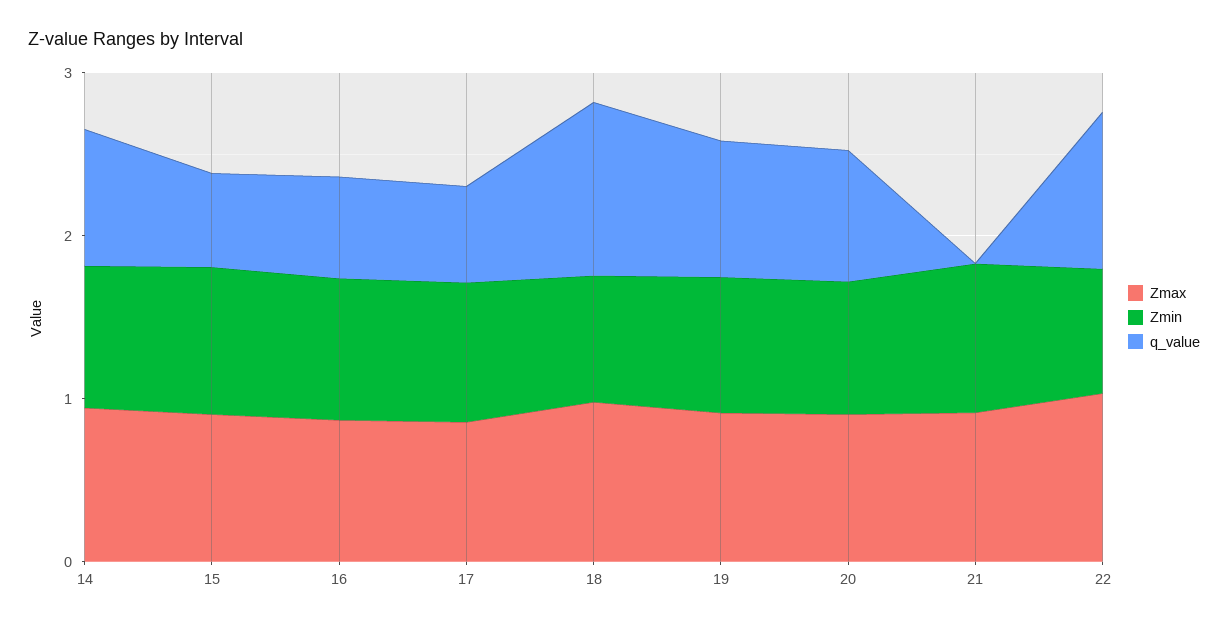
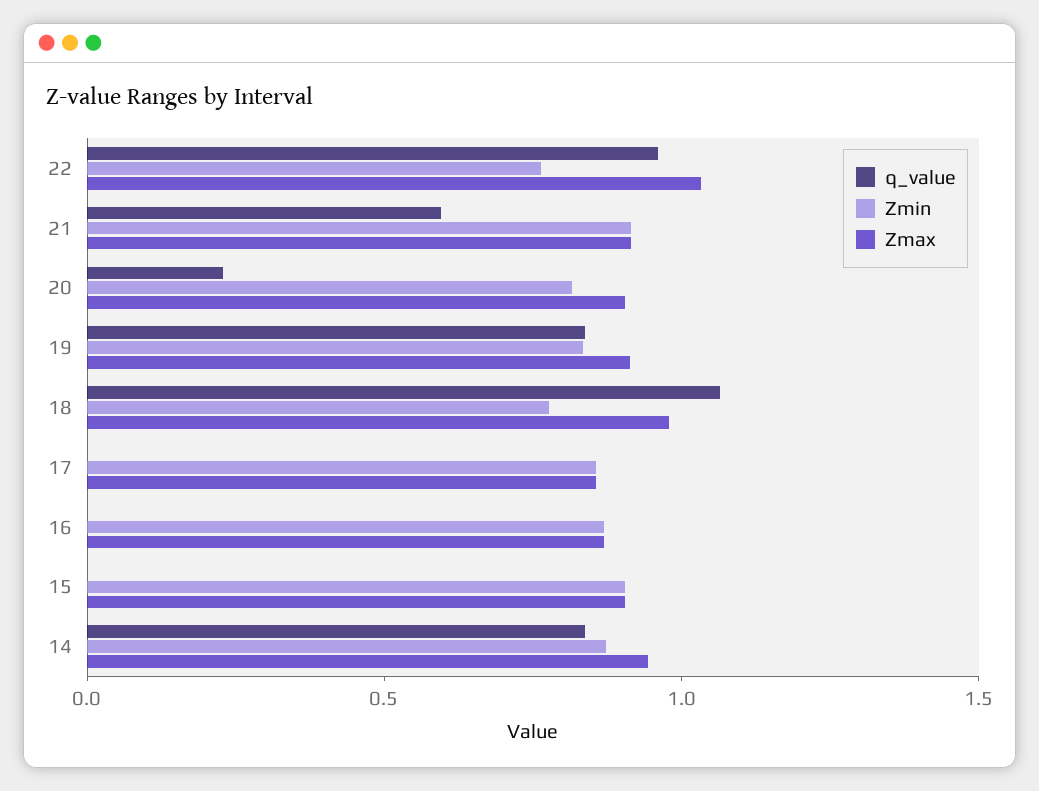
  {
    "Zmax": {
      "14": 0.9,
      "15": 0.9,
      "16": 0.9,
      "17": 0.9,
      "18": 1,
      "19": 0.9,
      "20": 0.9,
      "21": 0.9,
      "22": 1
    },
    "Zmin": {
      "14": 0.9,
      "15": 0.9,
      "16": 0.9,
      "17": 0.9,
      "18": 0.8,
      "19": 0.8,
      "20": 0.8,
      "21": 0.9,
      "22": 0.8
    },
    "q_value": {
      "14": 0.8,
-     "15": 0.6,
+     "15": 0,
-     "16": 0.6,
+     "16": 0,
-     "17": 0.6,
+     "17": 0,
      "18": 1.1,
      "19": 0.8,
-     "20": 0.8,
+     "20": 0.2,
-     "21": 0,
+     "21": 0.6,
      "22": 1
    }
  }

